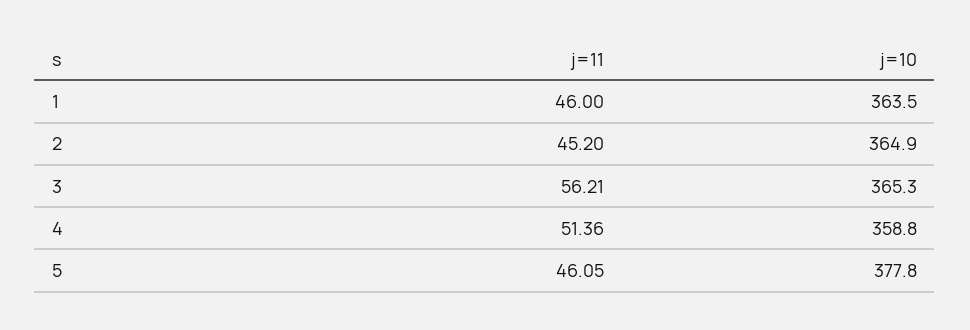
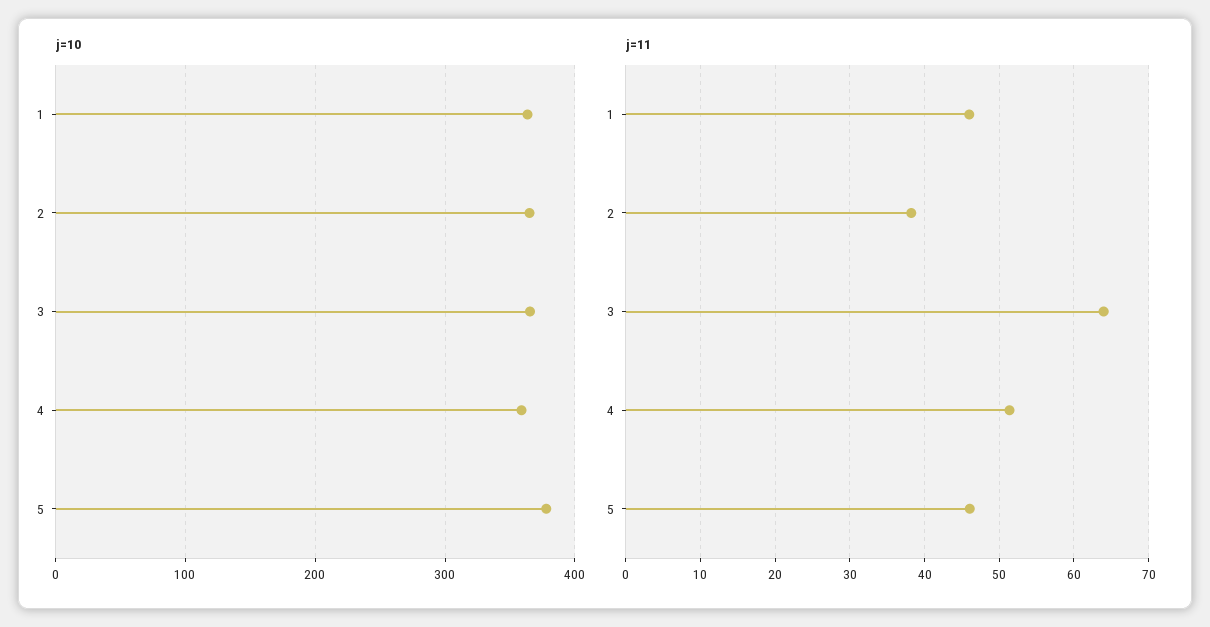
  {
    "j=11": {
      "1": 46,
-     "2": 45.2,
+     "2": 38,
-     "3": 56.21,
+     "3": 64,
      "4": 51.36,
      "5": 46.05
    },
    "j=10": {
      "1": 363.5,
      "2": 364.9,
      "3": 365.3,
      "4": 358.8,
      "5": 377.8
    }
  }

